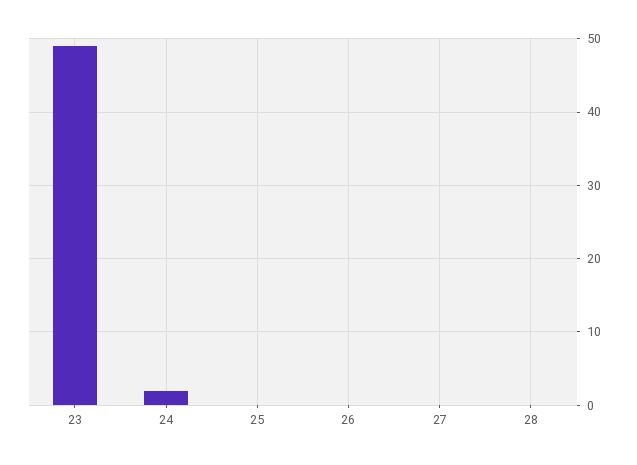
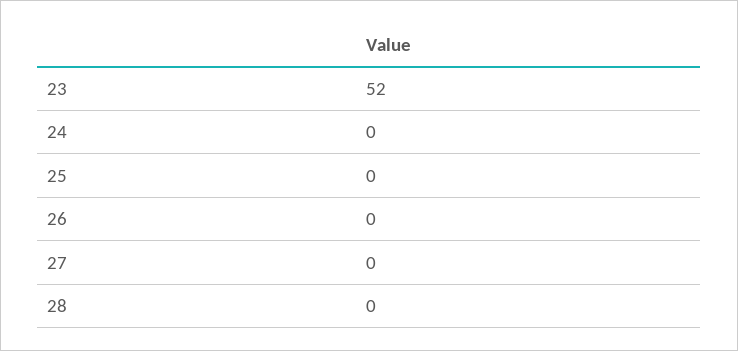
  {
-   "23": 49,
+   "23": 52,
-   "24": 2,
+   "24": 0,
    "25": 0,
    "26": 0,
    "27": 0,
    "28": 0
  }

